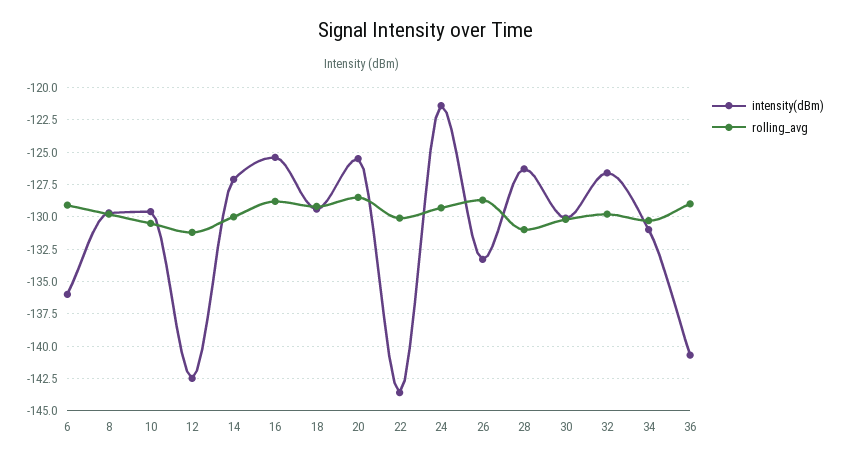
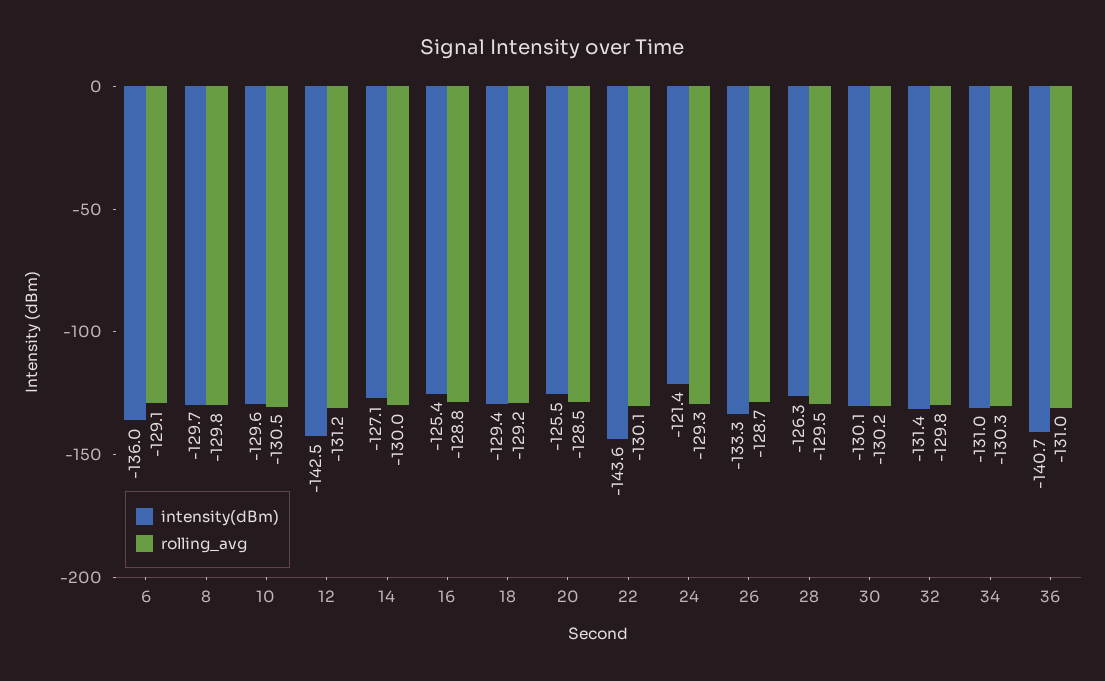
  {
    "intensity(dBm)": {
      "6": -136,
      "8": -129.7,
      "10": -129.6,
      "12": -142.5,
      "14": -127.1,
      "16": -125.4,
      "18": -129.4,
      "20": -125.5,
      "22": -143.6,
      "24": -121.4,
      "26": -133.3,
      "28": -126.3,
      "30": -130.1,
-     "32": -126.5,
+     "32": -131.4,
      "34": -131,
      "36": -140.7
    },
    "rolling_avg": {
      "6": -129.1,
      "8": -129.8,
      "10": -130.5,
      "12": -131.2,
      "14": -130,
      "16": -128.8,
      "18": -129.2,
      "20": -128.5,
      "22": -130.1,
      "24": -129.3,
      "26": -128.7,
-     "28": -131,
+     "28": -129.5,
      "30": -130.2,
      "32": -129.8,
      "34": -130.3,
-     "36": -129
+     "36": -131
    }
  }

